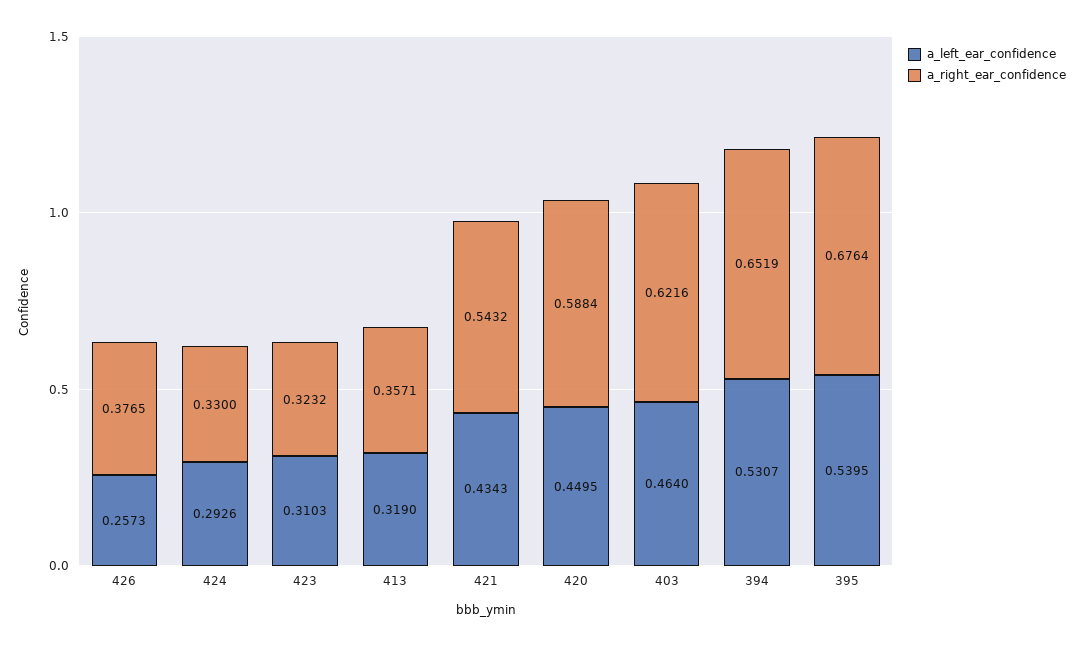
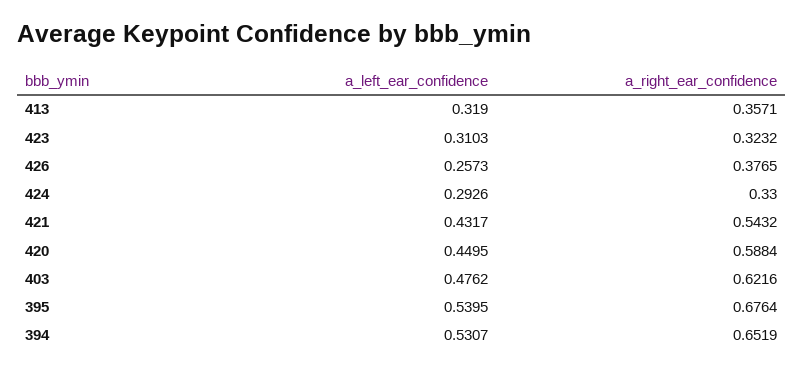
  {
    "a_left_ear_confidence": {
      "426": 0.2573,
      "424": 0.2926,
      "423": 0.3103,
      "413": 0.319,
-     "421": 0.4343,
+     "421": 0.4317,
      "420": 0.4495,
-     "403": 0.464,
+     "403": 0.4762,
      "394": 0.5307,
      "395": 0.5395
    },
    "a_right_ear_confidence": {
      "426": 0.3765,
      "424": 0.33,
      "423": 0.3232,
      "413": 0.3571,
      "421": 0.5432,
      "420": 0.5884,
      "403": 0.6216,
      "394": 0.6519,
      "395": 0.6764
    }
  }

